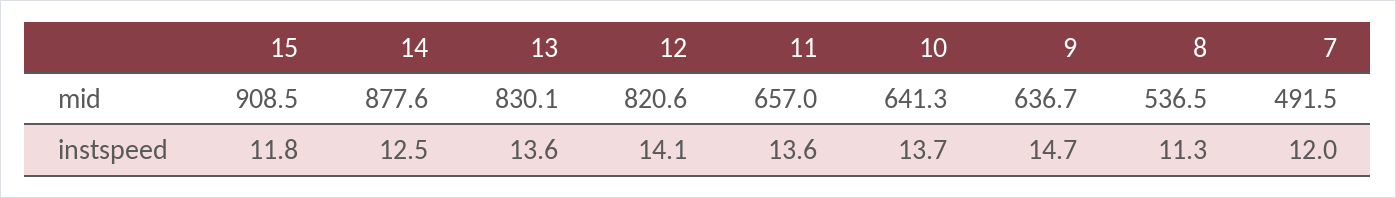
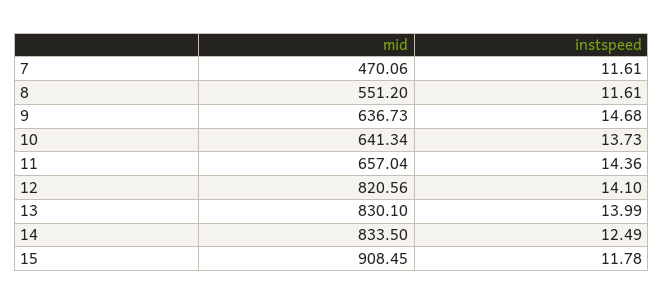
  {
    "15": {
      "mid": 908.45,
      "instspeed": 11.78
    },
    "14": {
-     "mid": 877.6,
+     "mid": 833.5,
      "instspeed": 12.49
    },
    "13": {
      "mid": 830.1,
-     "instspeed": 13.6
+     "instspeed": 13.99
    },
    "12": {
      "mid": 820.56,
      "instspeed": 14.1
    },
    "11": {
      "mid": 657.04,
-     "instspeed": 13.6
+     "instspeed": 14.36
    },
    "10": {
      "mid": 641.34,
      "instspeed": 13.73
    },
    "9": {
      "mid": 636.73,
      "instspeed": 14.68
    },
    "8": {
-     "mid": 536.5,
+     "mid": 551.2,
-     "instspeed": 11.3
+     "instspeed": 11.61
    },
    "7": {
-     "mid": 491.5,
+     "mid": 470.06,
-     "instspeed": 12
+     "instspeed": 11.61
    }
  }

